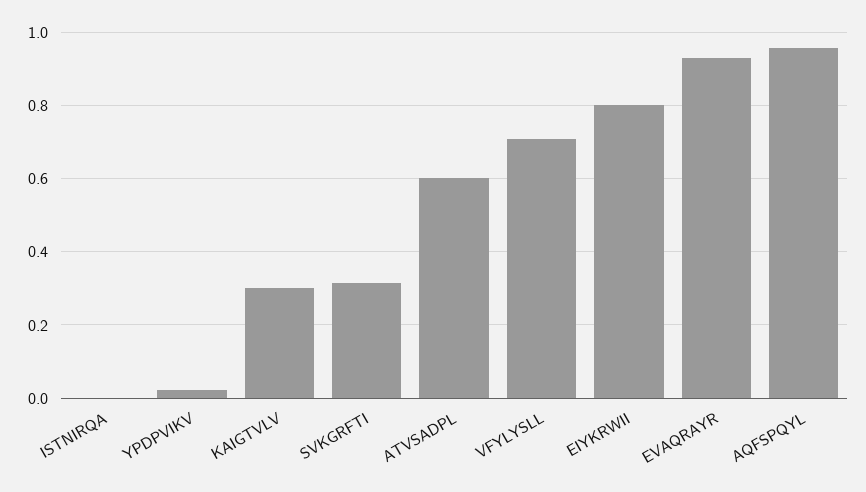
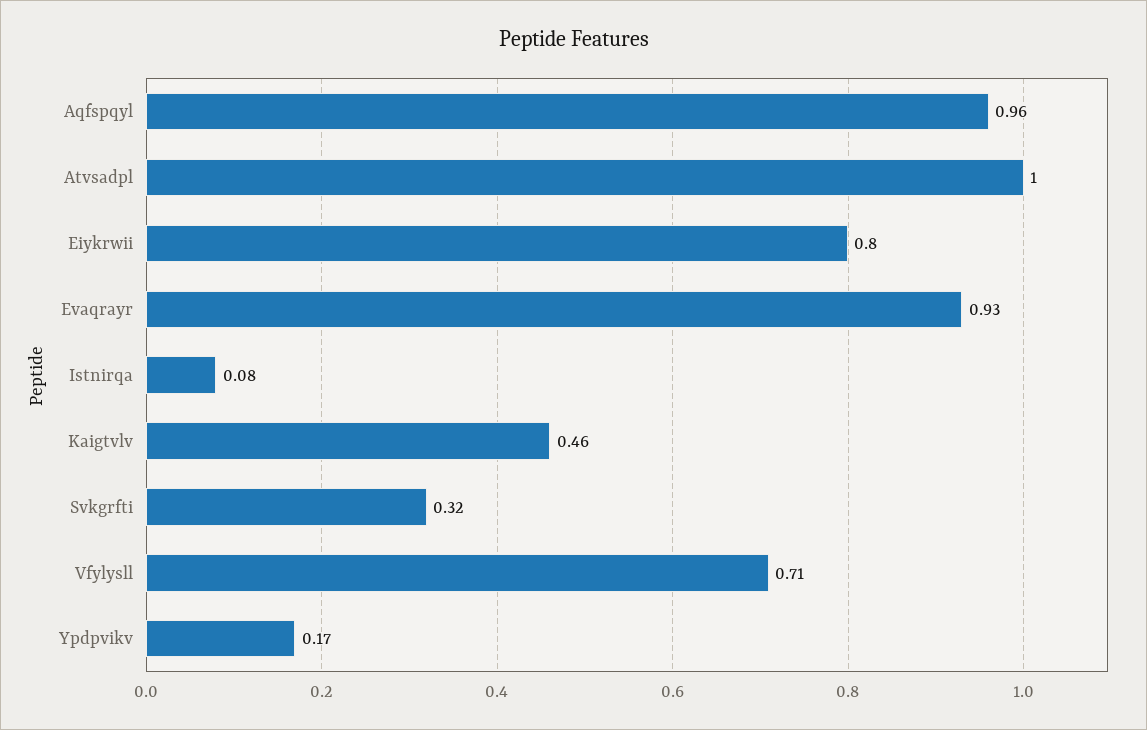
  {
-   "ISTNIRQA": 0,
+   "ISTNIRQA": 0.08,
-   "YPDPVIKV": 0.02,
+   "YPDPVIKV": 0.17,
-   "KAIGTVLV": 0.3,
+   "KAIGTVLV": 0.46,
    "SVKGRFTI": 0.32,
-   "ATVSADPL": 0.6,
+   "ATVSADPL": 1,
    "VFYLYSLL": 0.71,
    "EIYKRWII": 0.8,
    "EVAQRAYR": 0.93,
    "AQFSPQYL": 0.96
  }

